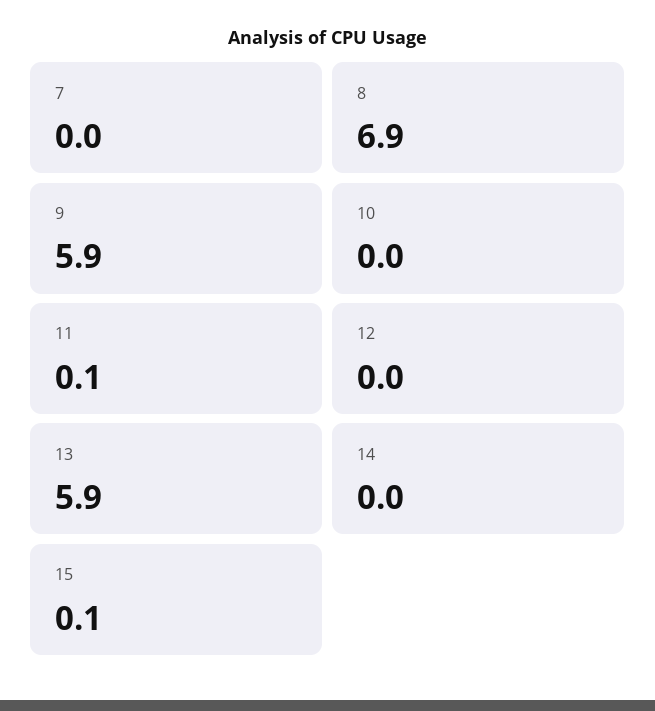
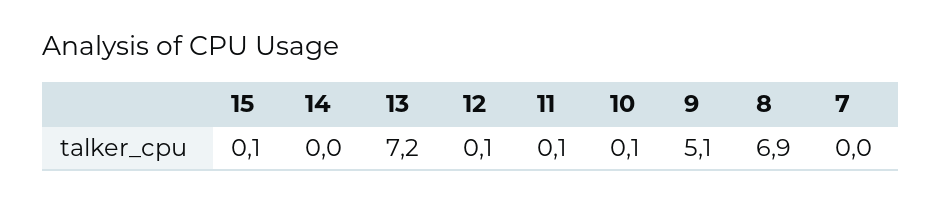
  {
    "7": 0,
    "8": 6.9,
-   "9": 5.9,
+   "9": 5.1,
-   "10": 0,
+   "10": 0.1,
    "11": 0.1,
-   "12": 0,
+   "12": 0.1,
-   "13": 5.9,
+   "13": 7.2,
    "14": 0,
    "15": 0.1
  }

